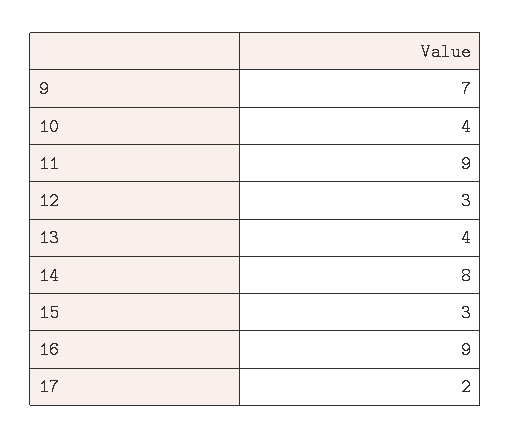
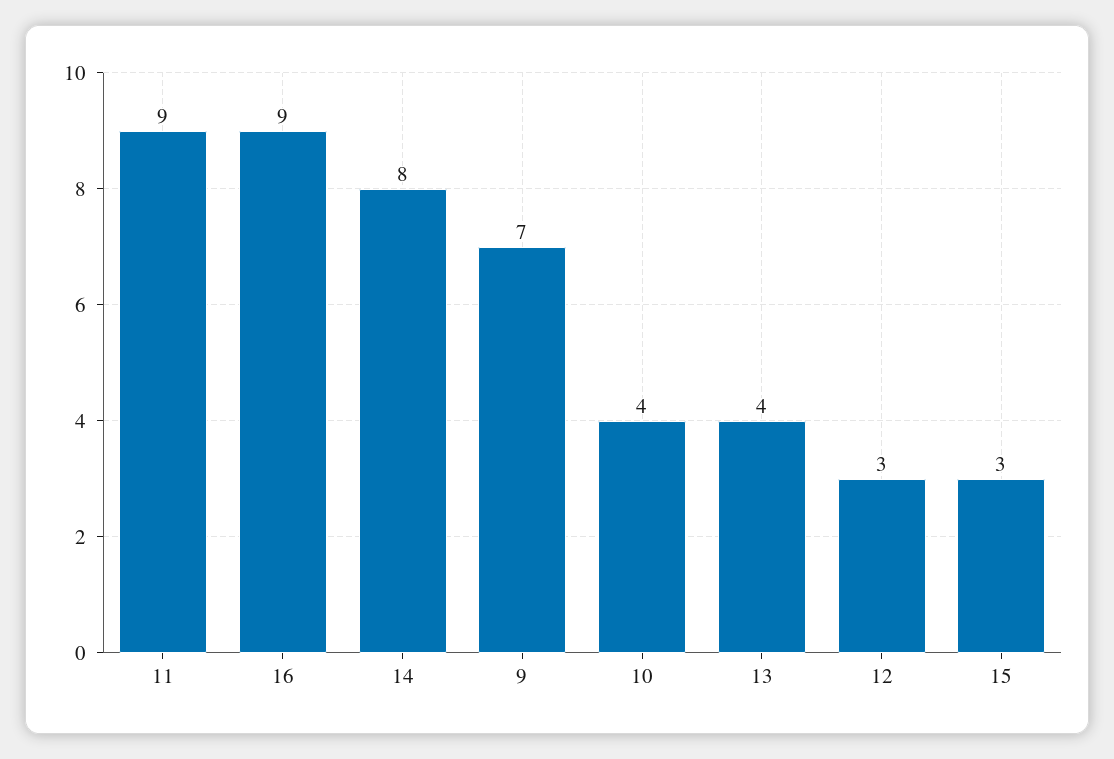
  {
    "9": 7,
    "10": 4,
    "11": 9,
    "12": 3,
    "13": 4,
    "14": 8,
    "15": 3,
-   "16": 9,
+   "16": 9
-   "17": 2
  }

